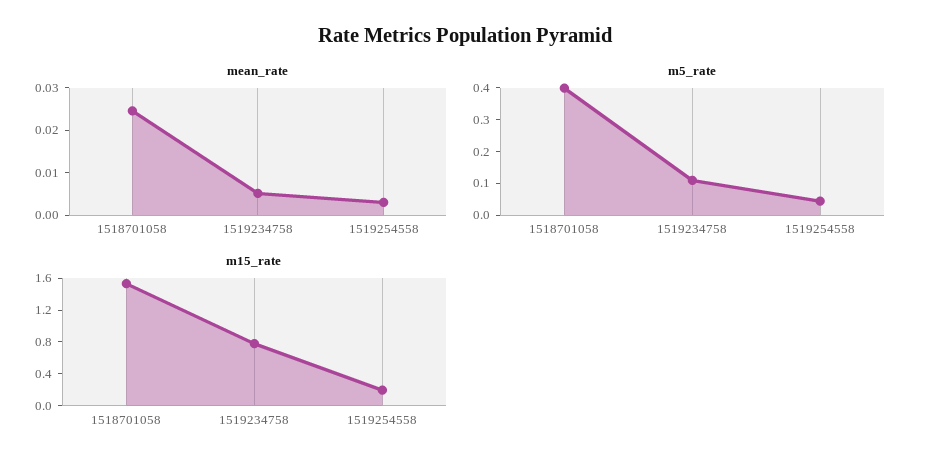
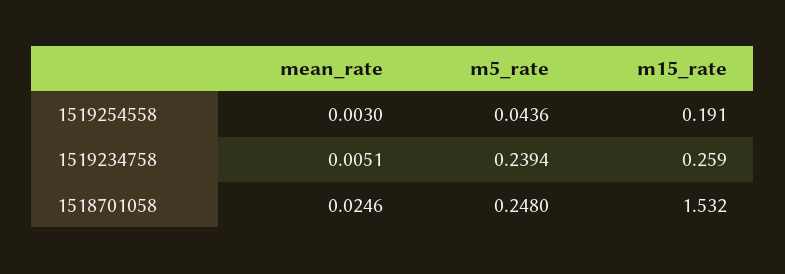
  {
    "mean_rate": {
      "1518701058": 0.0246,
      "1519234758": 0.0051,
      "1519254558": 0.003
    },
    "m5_rate": {
-     "1518701058": 0.4,
+     "1518701058": 0.248,
-     "1519234758": 0.1,
+     "1519234758": 0.2394,
      "1519254558": 0.0436
    },
    "m15_rate": {
      "1518701058": 1.532,
-     "1519234758": 0.8,
+     "1519234758": 0.259,
      "1519254558": 0.191
    }
  }

